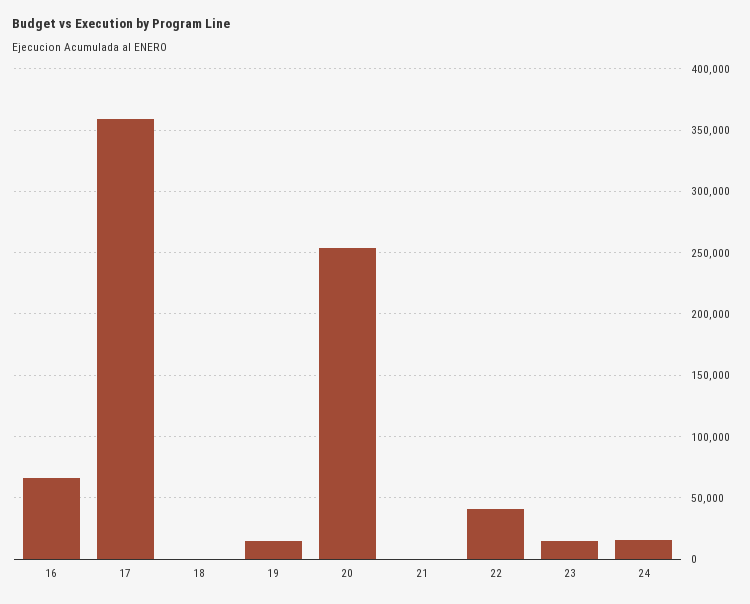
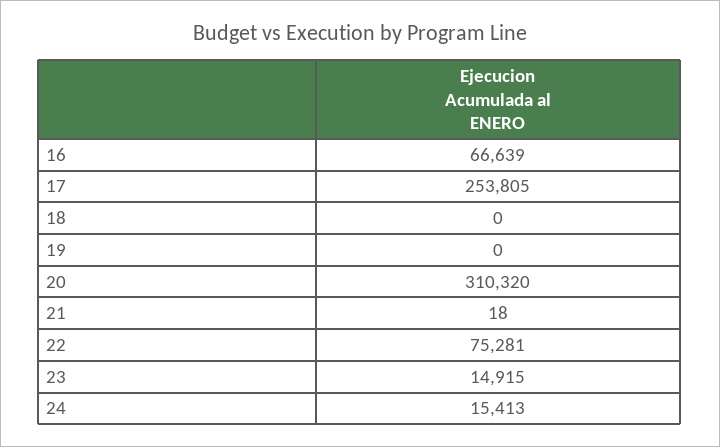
  {
    "16": 66639,
-   "17": 360000,
+   "17": 253805,
    "18": 0,
-   "19": 15000,
+   "19": 0,
-   "20": 255000,
+   "20": 310320,
    "21": 18,
-   "22": 40000,
+   "22": 75281,
    "23": 14915,
    "24": 15413
  }

